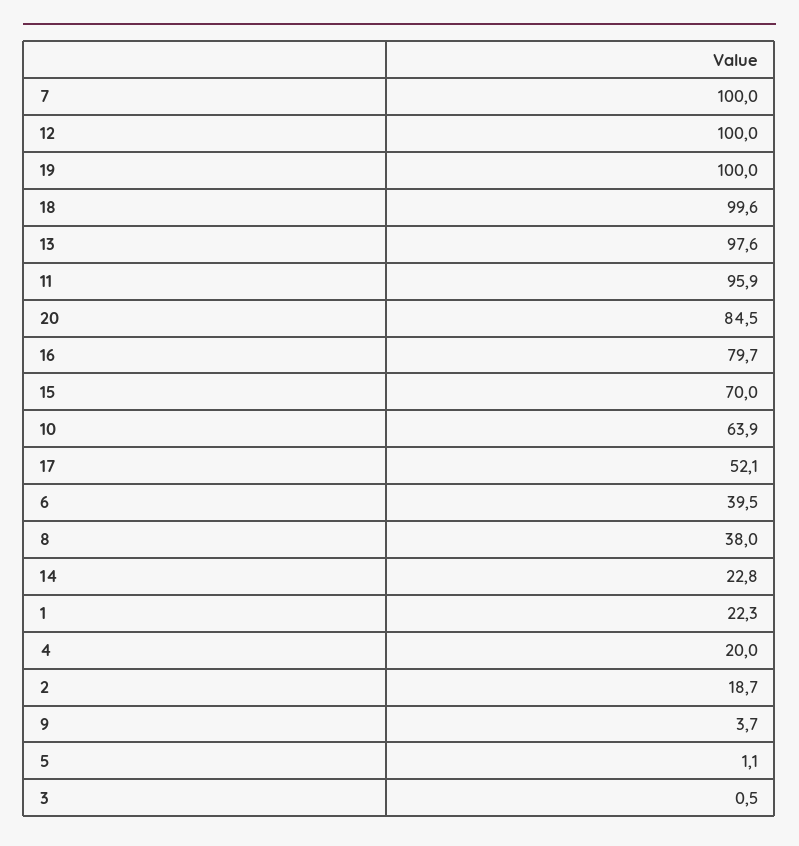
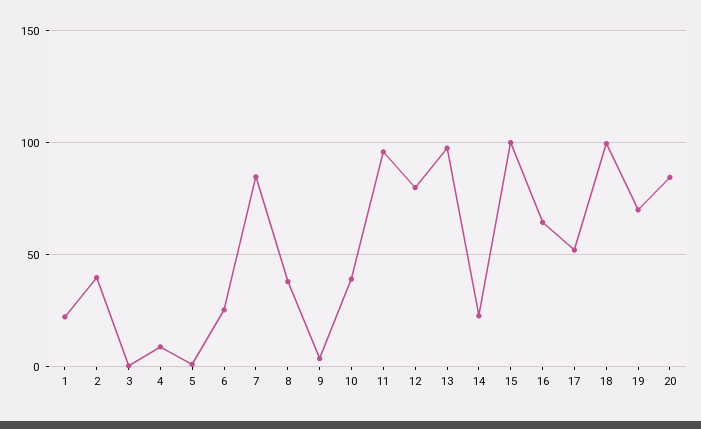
  {
-   "7": 100,
+   "7": 85,
-   "12": 100,
+   "12": 80,
-   "19": 100,
+   "19": 70,
    "18": 99.6,
    "13": 97.6,
    "11": 95.9,
    "20": 84.5,
-   "16": 79.7,
+   "16": 65,
-   "15": 70,
+   "15": 100,
-   "10": 63.9,
+   "10": 40,
    "17": 52.1,
-   "6": 39.5,
+   "6": 25,
    "8": 38,
    "14": 22.8,
    "1": 22.3,
-   "4": 20,
+   "4": 10,
-   "2": 18.7,
+   "2": 40,
    "9": 3.7,
    "5": 1.1,
    "3": 0.5
  }

